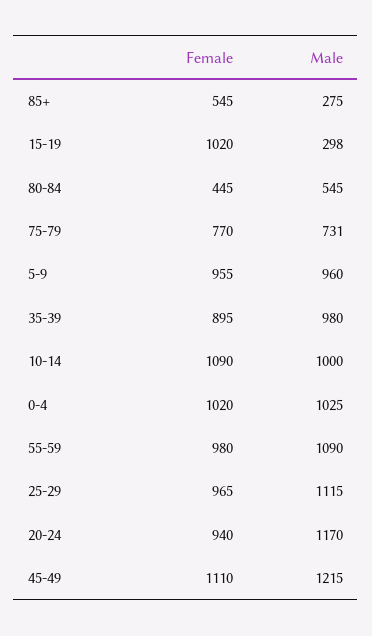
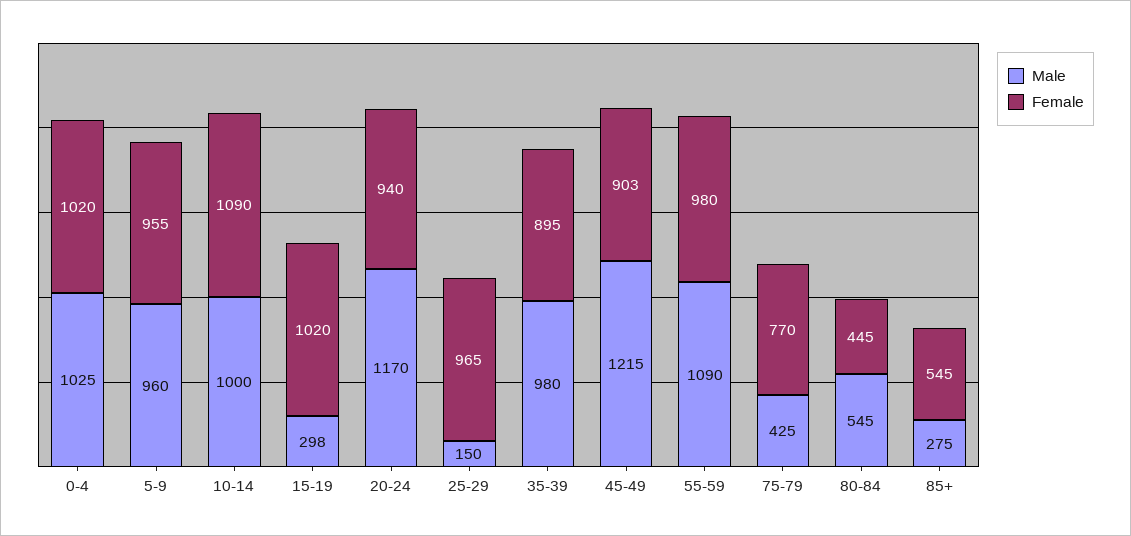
  {
    "Female": {
      "85+": 545,
      "15-19": 1020,
      "80-84": 445,
      "75-79": 770,
      "5-9": 955,
      "35-39": 895,
      "10-14": 1090,
      "0-4": 1020,
      "55-59": 980,
      "25-29": 965,
      "20-24": 940,
-     "45-49": 1110
+     "45-49": 903
    },
    "Male": {
      "85+": 275,
      "15-19": 298,
      "80-84": 545,
-     "75-79": 731,
+     "75-79": 425,
      "5-9": 960,
      "35-39": 980,
      "10-14": 1000,
      "0-4": 1025,
      "55-59": 1090,
-     "25-29": 1115,
+     "25-29": 150,
      "20-24": 1170,
      "45-49": 1215
    }
  }

